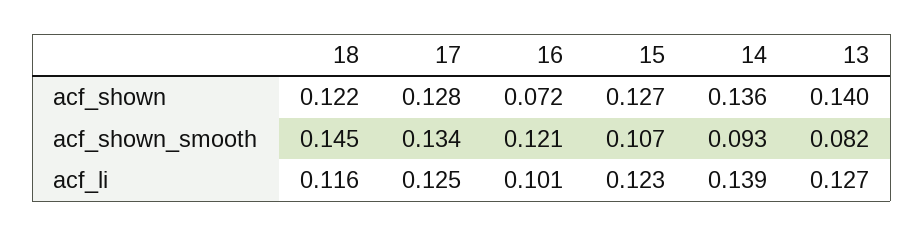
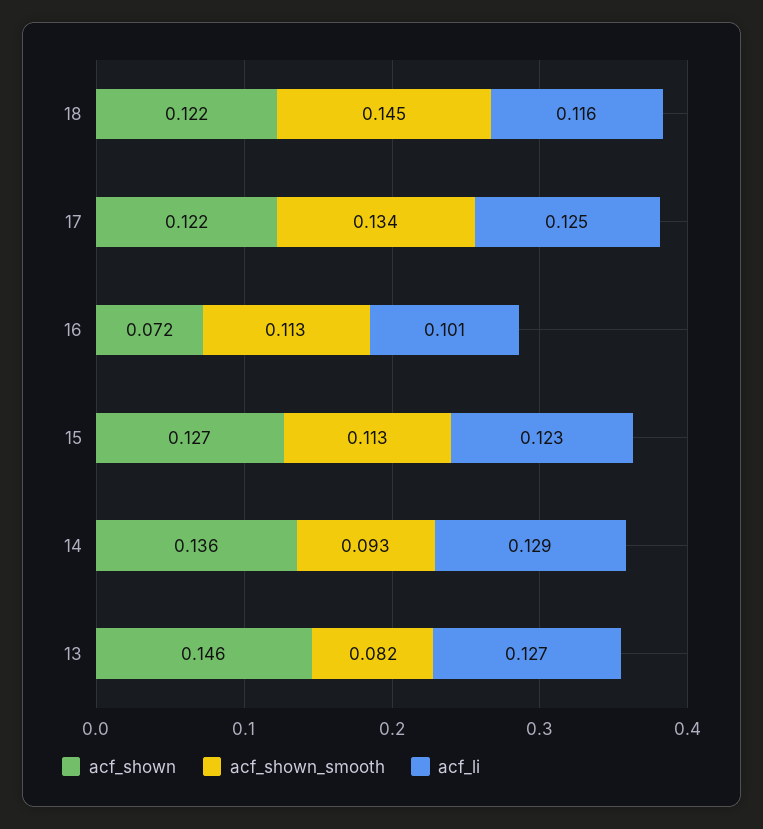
  {
    "acf_shown": {
      "18": 0.122,
-     "17": 0.128,
+     "17": 0.122,
      "16": 0.072,
      "15": 0.127,
      "14": 0.136,
-     "13": 0.14
+     "13": 0.146
    },
    "acf_shown_smooth": {
      "18": 0.145,
      "17": 0.134,
-     "16": 0.121,
+     "16": 0.113,
-     "15": 0.107,
+     "15": 0.113,
      "14": 0.093,
      "13": 0.082
    },
    "acf_li": {
      "18": 0.116,
      "17": 0.125,
      "16": 0.101,
      "15": 0.123,
-     "14": 0.139,
+     "14": 0.129,
      "13": 0.127
    }
  }

